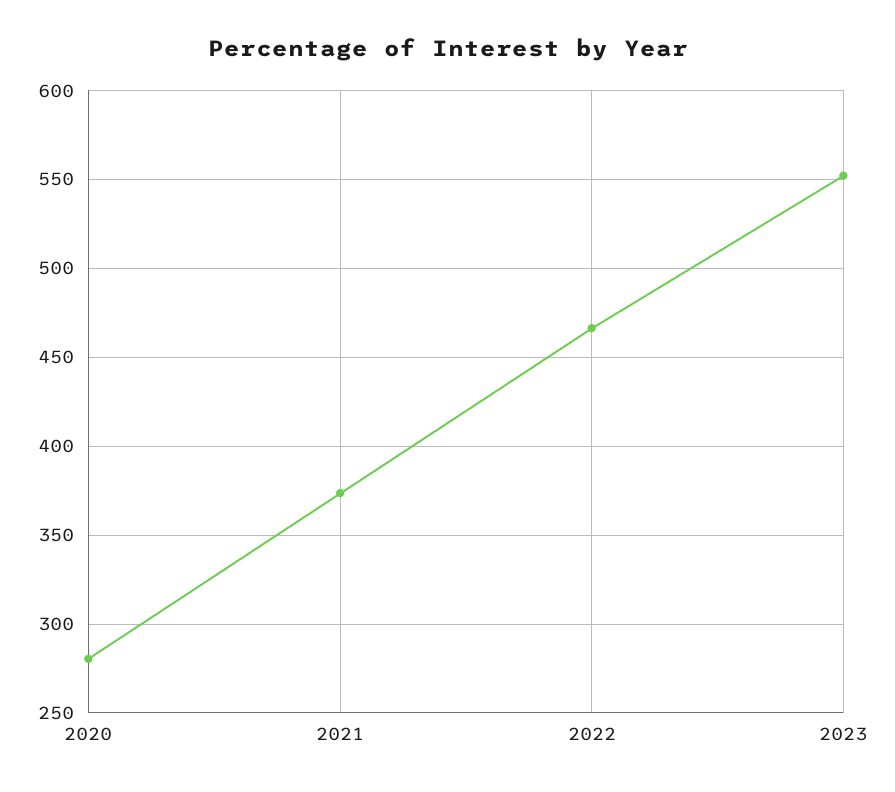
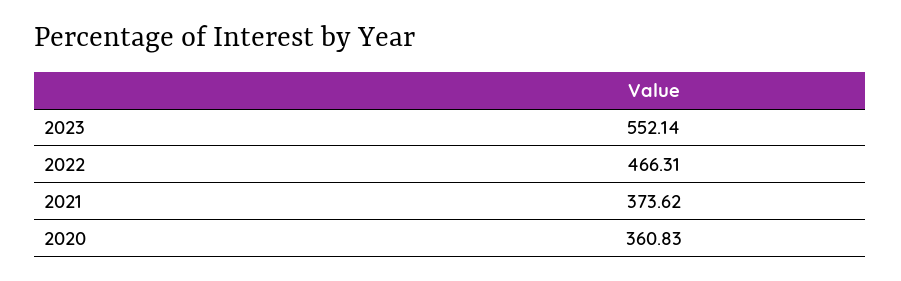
  {
-   "2020": 280,
+   "2020": 360.83,
    "2021": 373.62,
    "2022": 466.31,
    "2023": 552.14
  }

